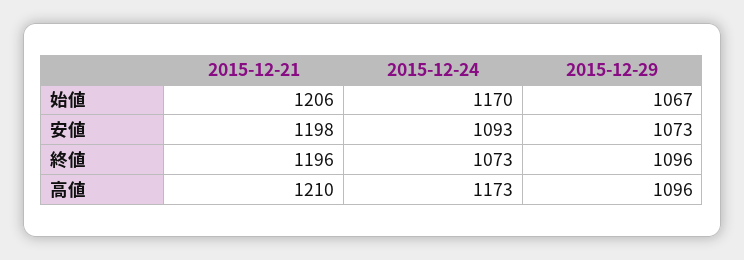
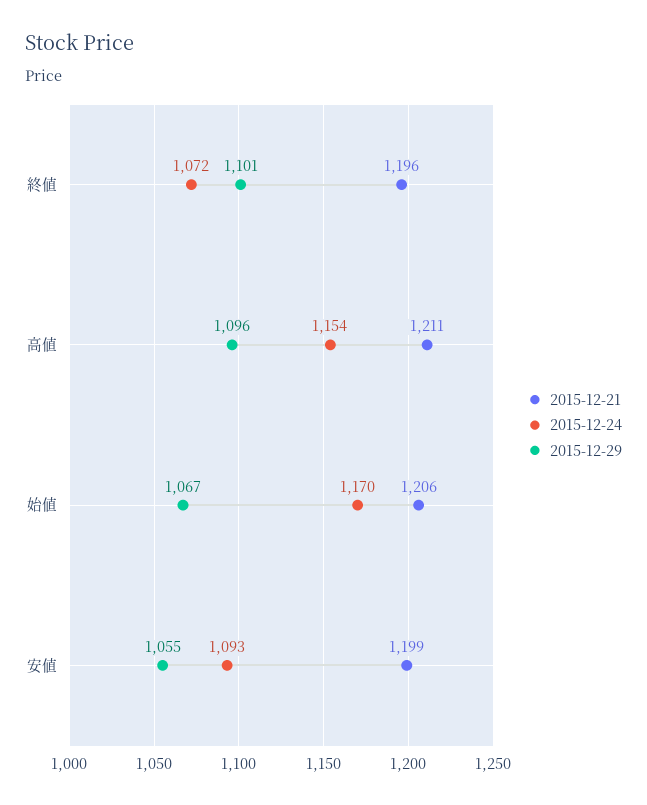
  {
    "2015-12-21": {
      "始値": 1206,
-     "安値": 1198,
+     "安値": 1199,
      "終値": 1196,
-     "高値": 1210
+     "高値": 1211
    },
    "2015-12-24": {
      "始値": 1170,
      "安値": 1093,
-     "終値": 1073,
+     "終値": 1072,
-     "高値": 1173
+     "高値": 1154
    },
    "2015-12-29": {
      "始値": 1067,
-     "安値": 1073,
+     "安値": 1055,
-     "終値": 1096,
+     "終値": 1101,
      "高値": 1096
    }
  }

